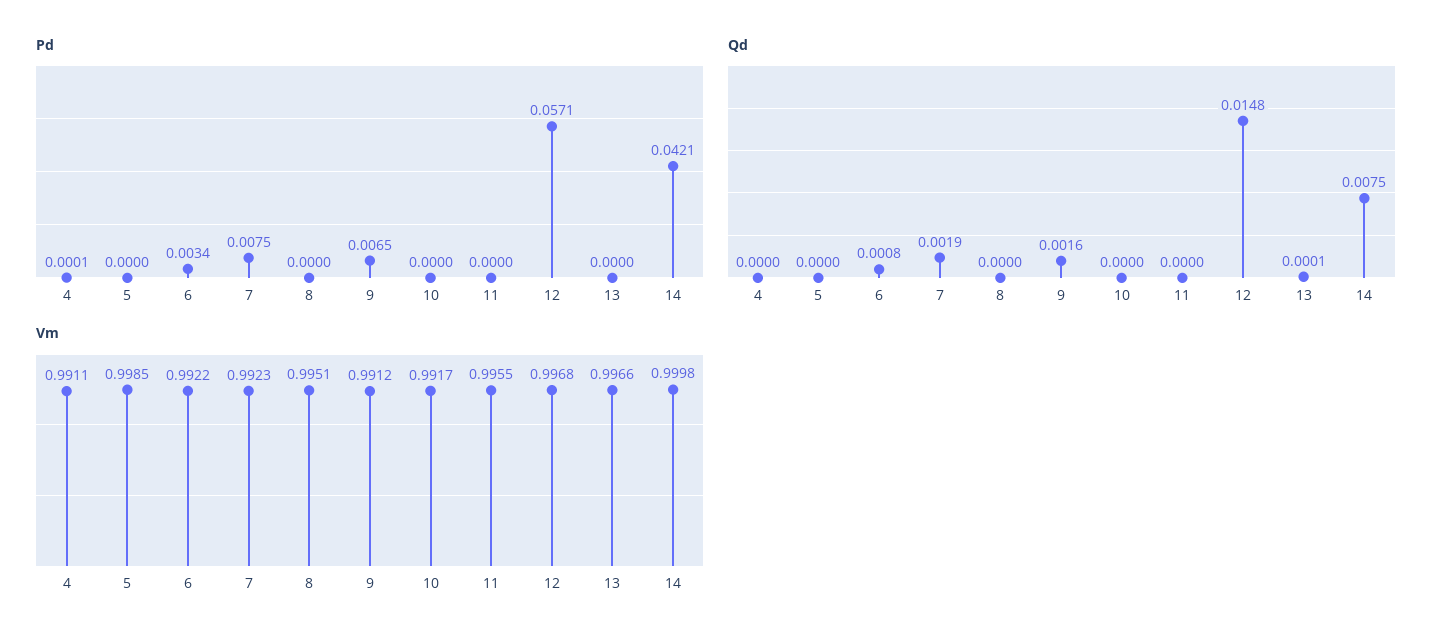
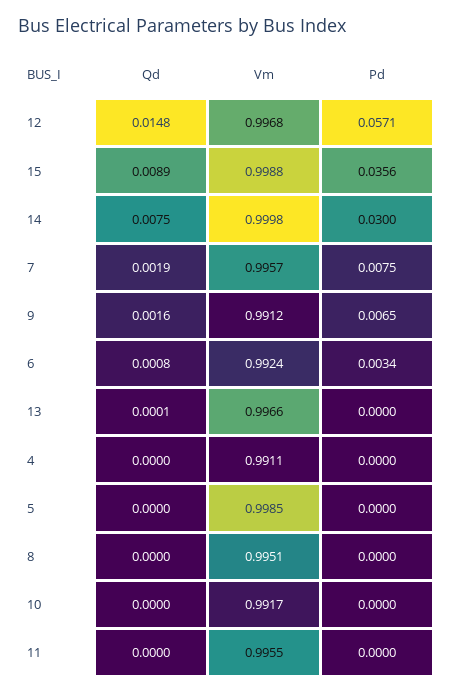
  {
    "Pd": {
-     "4": 0.0001,
+     "4": 0,
      "5": 0,
      "6": 0.0034,
      "7": 0.0075,
      "8": 0,
      "9": 0.0065,
      "10": 0,
      "11": 0,
      "12": 0.0571,
      "13": 0,
-     "14": 0.0421
+     "14": 0.03,
+     "15": 0.0356
    },
    "Qd": {
      "4": 0,
      "5": 0,
      "6": 0.0008,
      "7": 0.0019,
      "8": 0,
      "9": 0.0016,
      "10": 0,
      "11": 0,
      "12": 0.0148,
      "13": 0.0001,
-     "14": 0.0075
+     "14": 0.0075,
+     "15": 0.0089
    },
    "Vm": {
      "4": 0.9911,
      "5": 0.9985,
-     "6": 0.9922,
+     "6": 0.9924,
-     "7": 0.9923,
+     "7": 0.9957,
      "8": 0.9951,
      "9": 0.9912,
      "10": 0.9917,
      "11": 0.9955,
      "12": 0.9968,
      "13": 0.9966,
-     "14": 0.9998
+     "14": 0.9998,
+     "15": 0.9988
    }
  }

